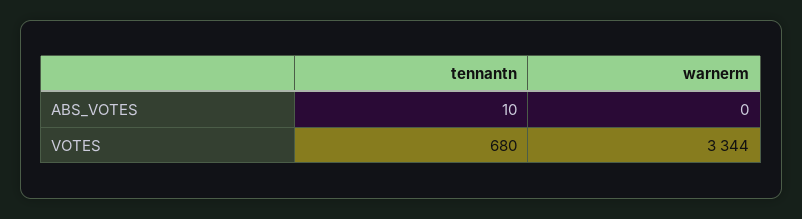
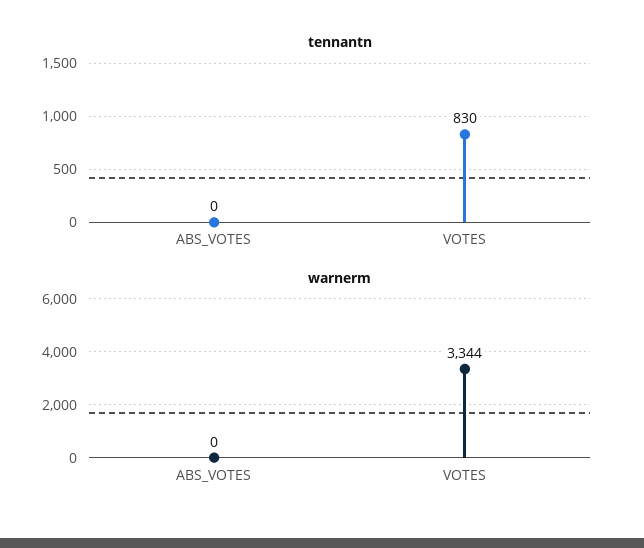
  {
    "tennantn": {
-     "ABS_VOTES": 10,
+     "ABS_VOTES": 0,
-     "VOTES": 680
+     "VOTES": 830
    },
    "warnerm": {
      "ABS_VOTES": 0,
      "VOTES": 3344
    }
  }

